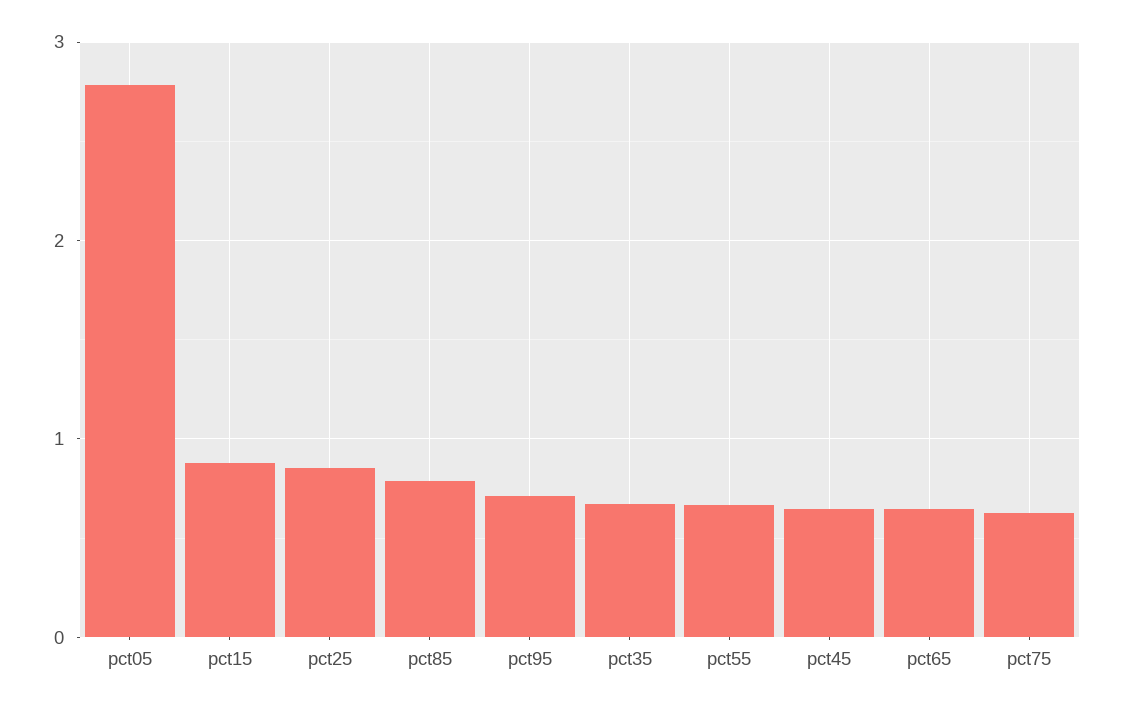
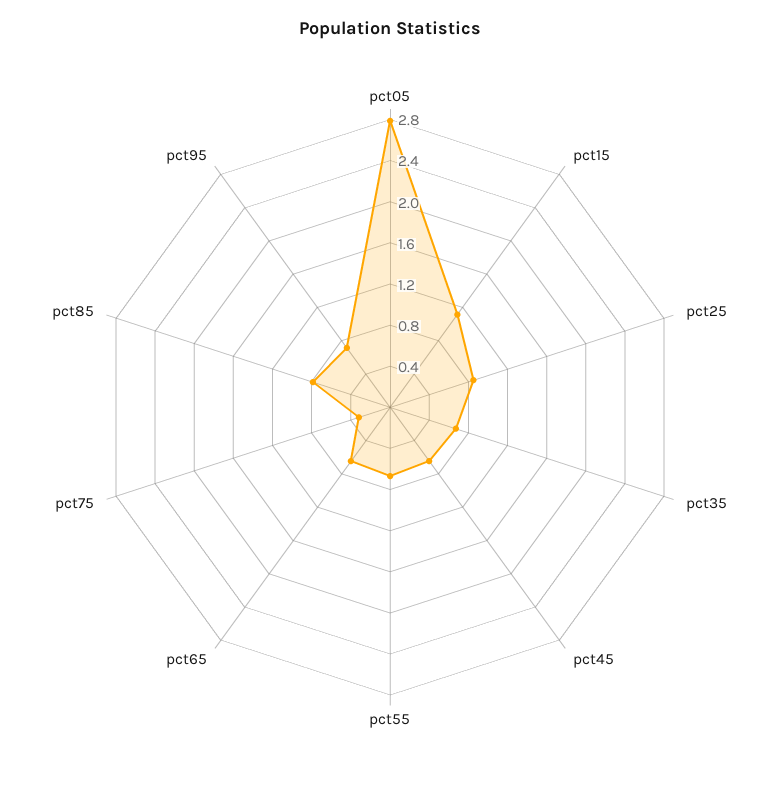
  {
    "pct05": 2.8,
-   "pct15": 0.9,
+   "pct15": 1.1,
    "pct25": 0.9,
    "pct85": 0.8,
    "pct95": 0.7,
    "pct35": 0.7,
    "pct55": 0.7,
    "pct45": 0.6,
    "pct65": 0.6,
-   "pct75": 0.6
+   "pct75": 0.3
  }

